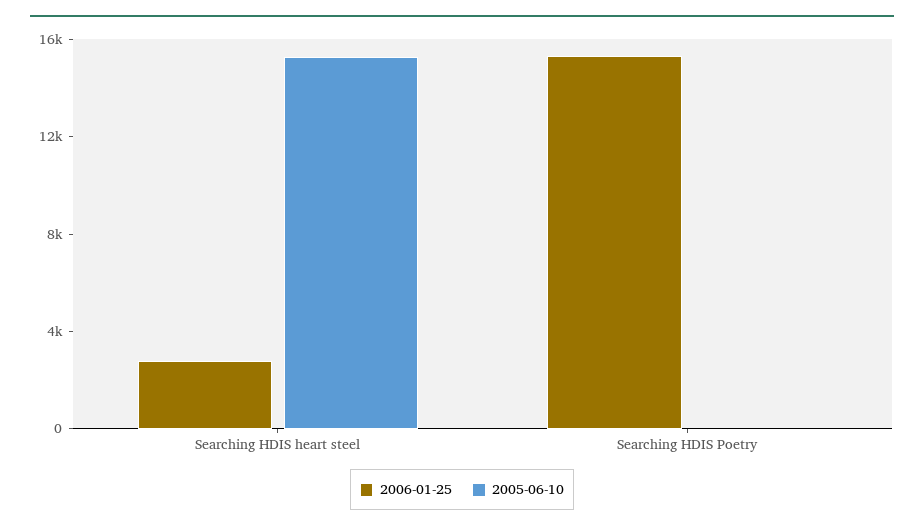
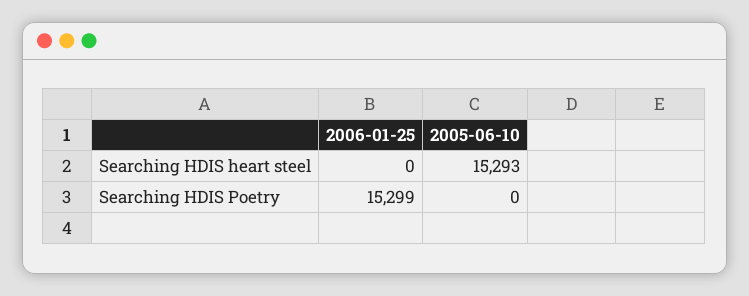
  {
    "2006-01-25": {
-     "Searching HDIS heart steel": 3000,
+     "Searching HDIS heart steel": 0,
      "Searching HDIS Poetry": 15299
    },
    "2005-06-10": {
      "Searching HDIS heart steel": 15293,
      "Searching HDIS Poetry": 0
    }
  }

